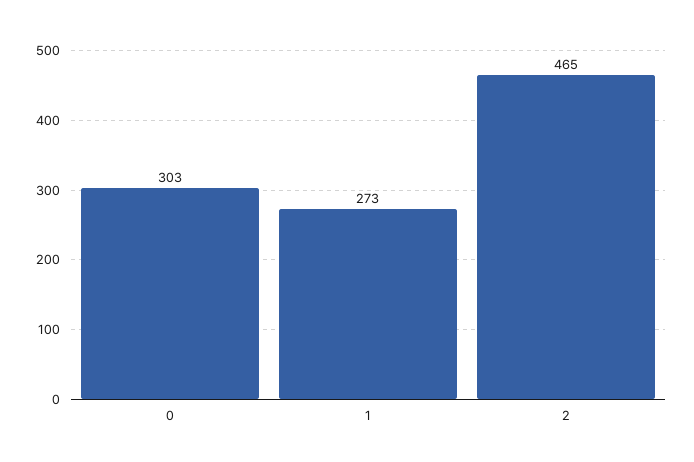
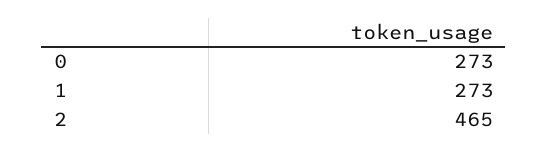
  {
-   "0": 303,
+   "0": 273,
    "1": 273,
    "2": 465
  }

